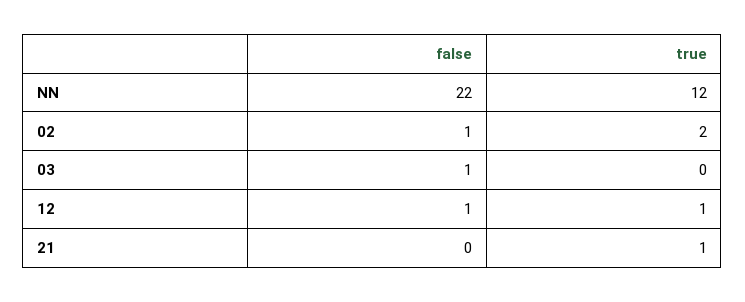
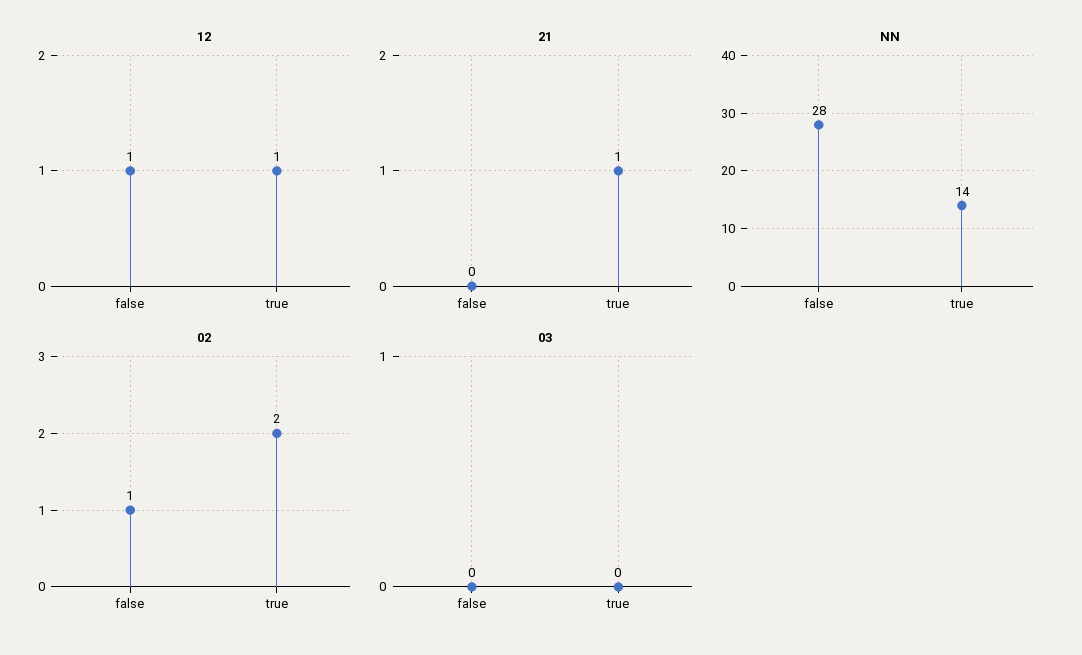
  {
    "NN": {
-     "false": 22,
+     "false": 28,
-     "true": 12
+     "true": 14
    },
    "02": {
      "false": 1,
      "true": 2
    },
    "03": {
-     "false": 1,
+     "false": 0,
      "true": 0
    },
    "12": {
      "false": 1,
      "true": 1
    },
    "21": {
      "false": 0,
      "true": 1
    }
  }

